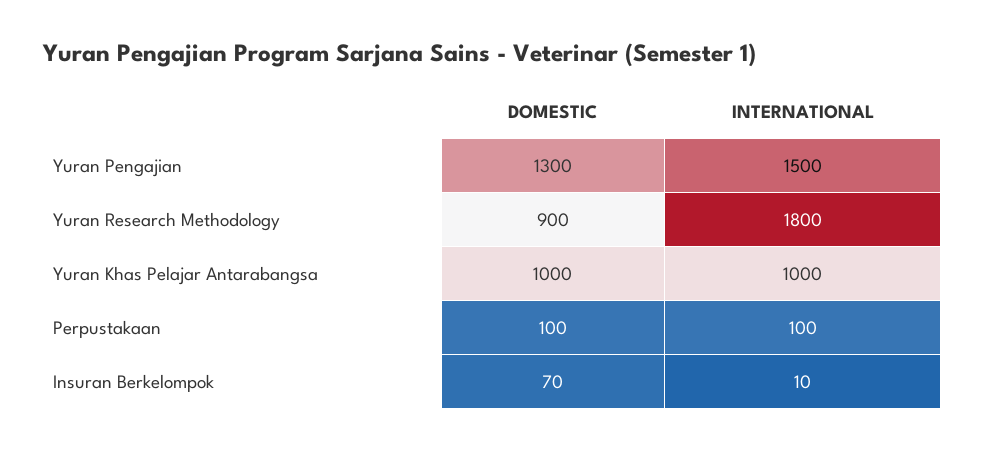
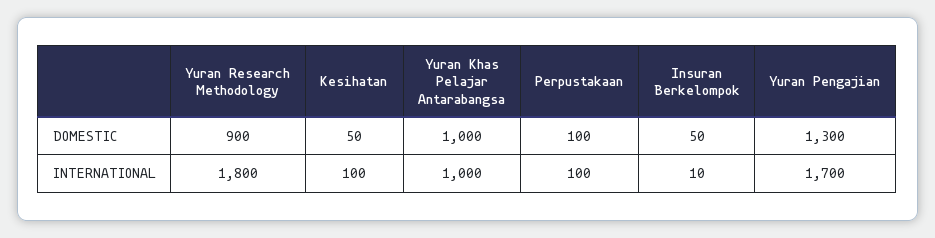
  {
    "DOMESTIC": {
      "Yuran Pengajian": 1300,
      "Yuran Research Methodology": 900,
      "Yuran Khas Pelajar Antarabangsa": 1000,
      "Perpustakaan": 100,
-     "Insuran Berkelompok": 70
+     "Insuran Berkelompok": 50,
+     "Kesihatan": 50
    },
    "INTERNATIONAL": {
-     "Yuran Pengajian": 1500,
+     "Yuran Pengajian": 1700,
      "Yuran Research Methodology": 1800,
      "Yuran Khas Pelajar Antarabangsa": 1000,
      "Perpustakaan": 100,
-     "Insuran Berkelompok": 10
+     "Insuran Berkelompok": 10,
+     "Kesihatan": 100
    }
  }

